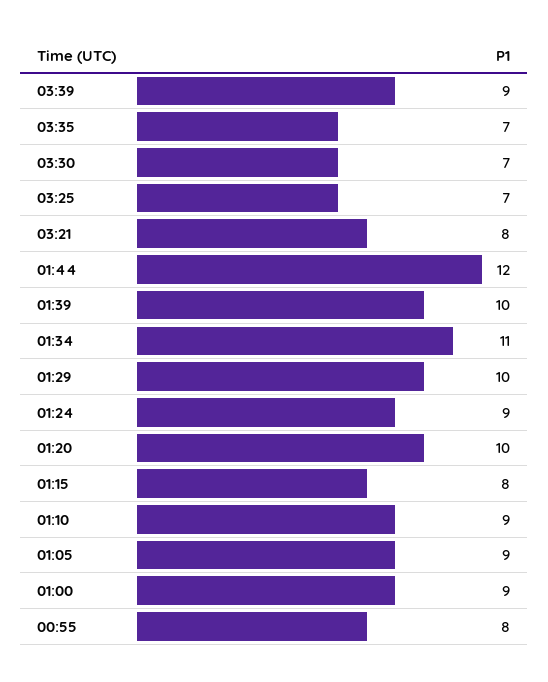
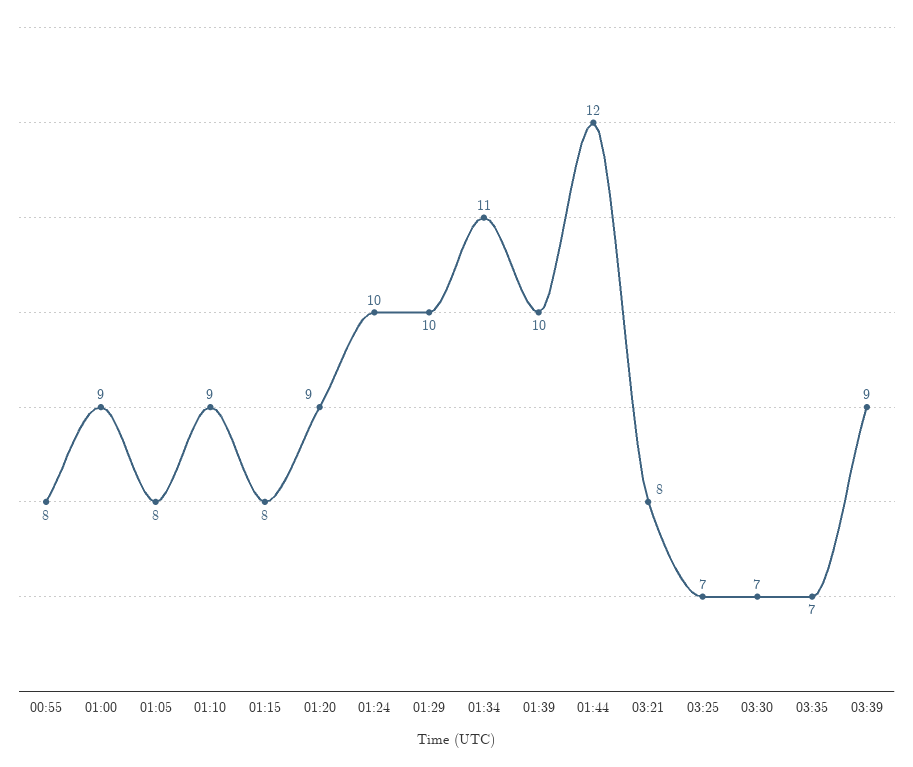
  {
    "03:39": 9,
    "03:35": 7,
    "03:30": 7,
    "03:25": 7,
    "03:21": 8,
    "01:44": 12,
    "01:39": 10,
    "01:34": 11,
    "01:29": 10,
-   "01:24": 9,
+   "01:24": 10,
-   "01:20": 10,
+   "01:20": 9,
    "01:15": 8,
    "01:10": 9,
-   "01:05": 9,
+   "01:05": 8,
    "01:00": 9,
    "00:55": 8
  }

